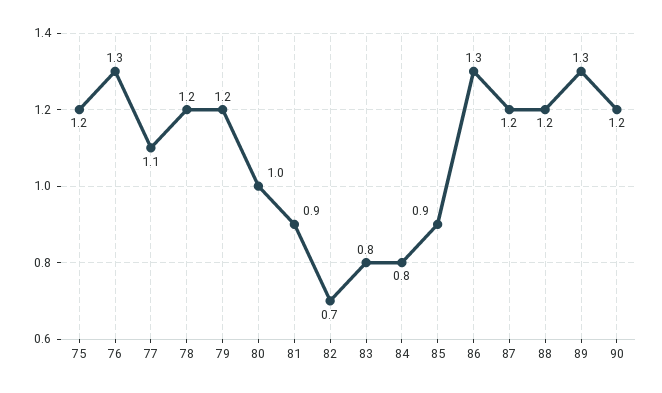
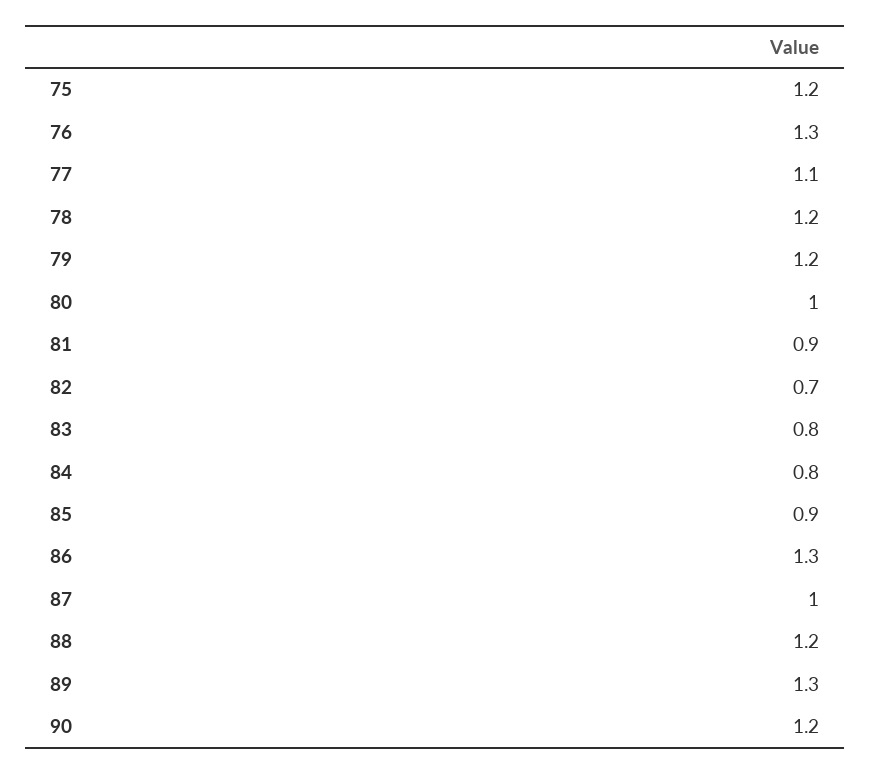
  {
    "75": 1.2,
    "76": 1.3,
    "77": 1.1,
    "78": 1.2,
    "79": 1.2,
    "80": 1,
    "81": 0.9,
    "82": 0.7,
    "83": 0.8,
    "84": 0.8,
    "85": 0.9,
    "86": 1.3,
-   "87": 1.2,
+   "87": 1,
    "88": 1.2,
    "89": 1.3,
    "90": 1.2
  }

